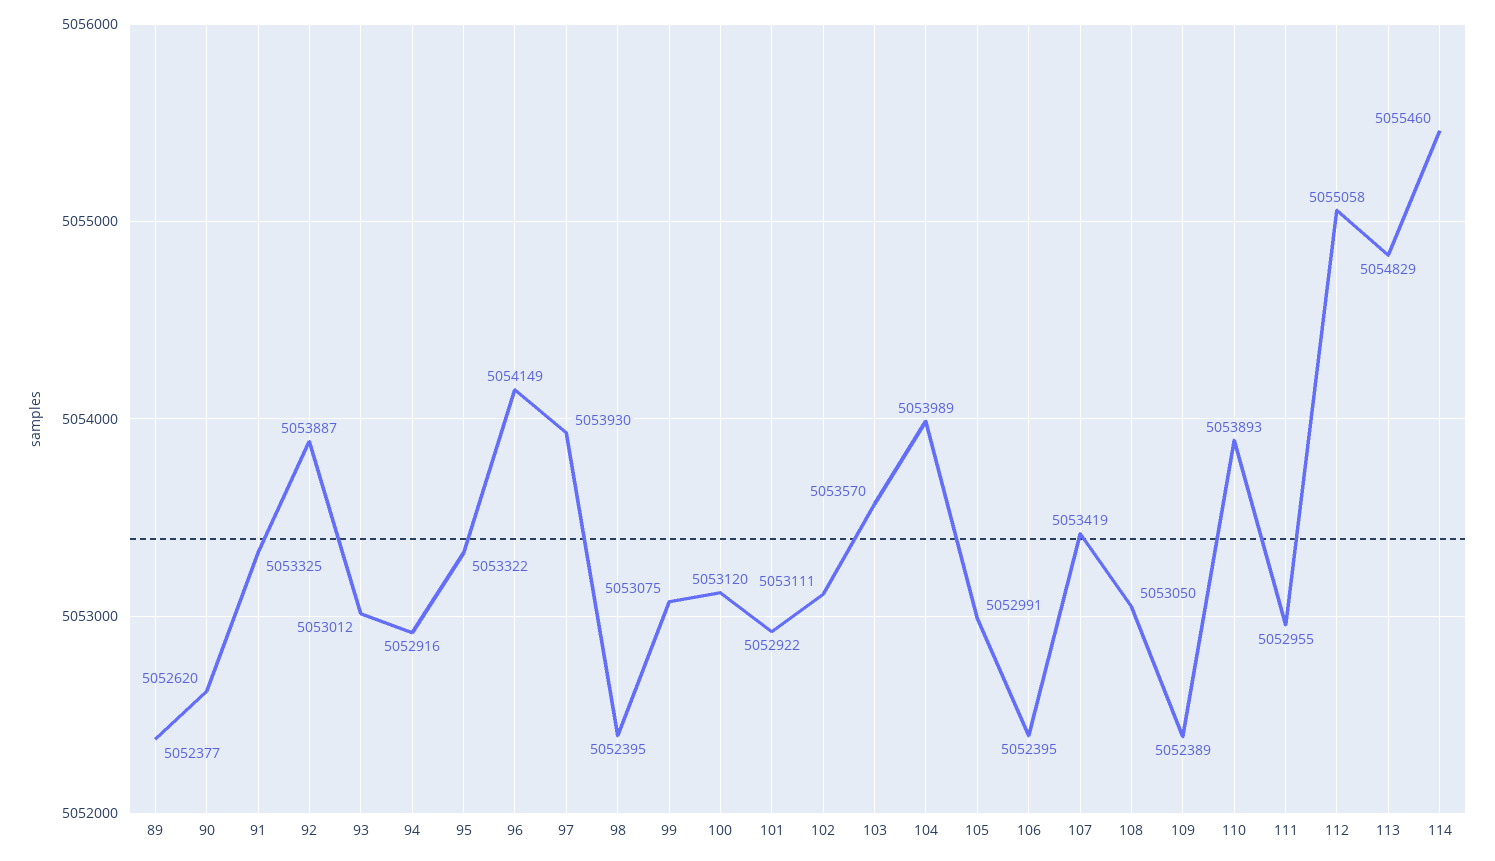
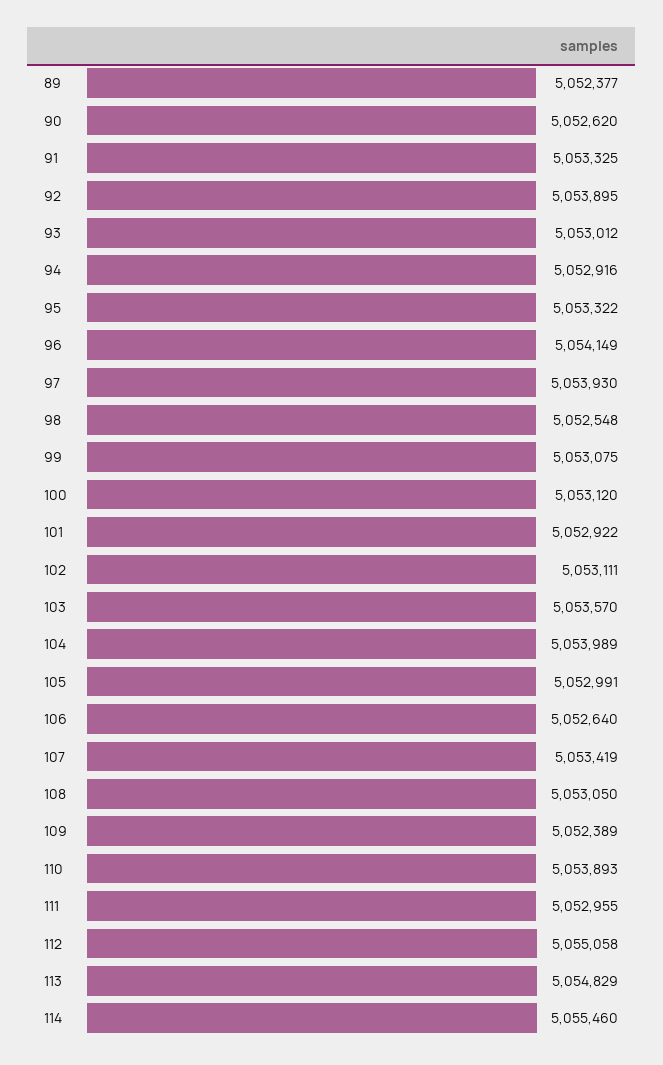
  {
    "89": 5052377,
    "90": 5052620,
    "91": 5053325,
-   "92": 5053887,
+   "92": 5053895,
    "93": 5053012,
    "94": 5052916,
    "95": 5053322,
    "96": 5054149,
    "97": 5053930,
-   "98": 5052395,
+   "98": 5052548,
    "99": 5053075,
    "100": 5053120,
    "101": 5052922,
    "102": 5053111,
    "103": 5053570,
    "104": 5053989,
    "105": 5052991,
-   "106": 5052395,
+   "106": 5052640,
    "107": 5053419,
    "108": 5053050,
    "109": 5052389,
    "110": 5053893,
    "111": 5052955,
    "112": 5055058,
    "113": 5054829,
    "114": 5055460
  }

